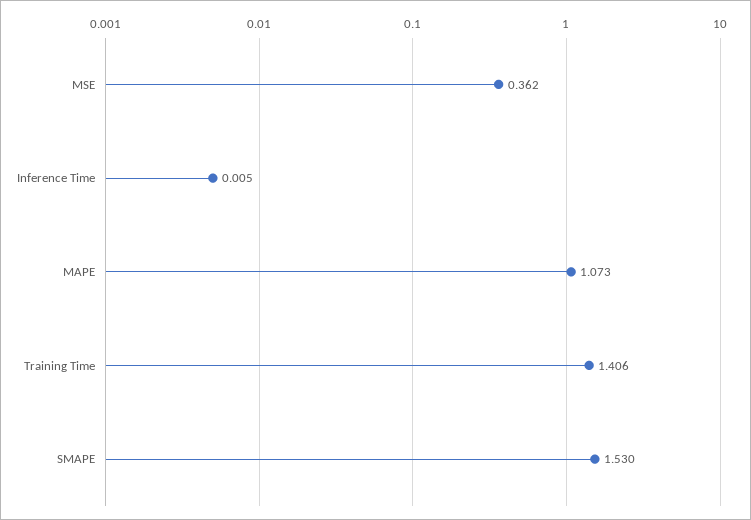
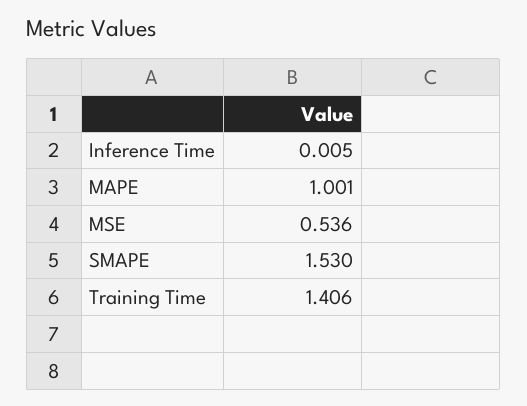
  {
-   "MSE": 0.362,
+   "MSE": 0.536,
    "Inference Time": 0.005,
-   "MAPE": 1.073,
+   "MAPE": 1.001,
    "Training Time": 1.406,
    "SMAPE": 1.53
  }

